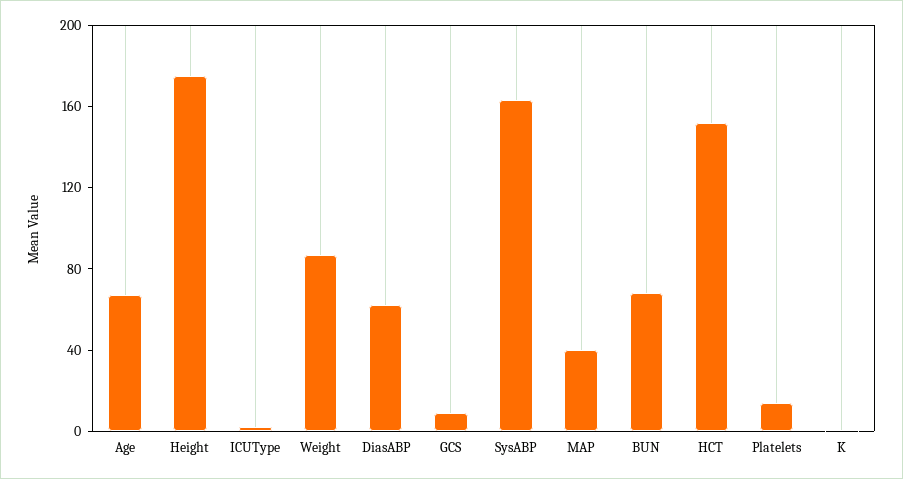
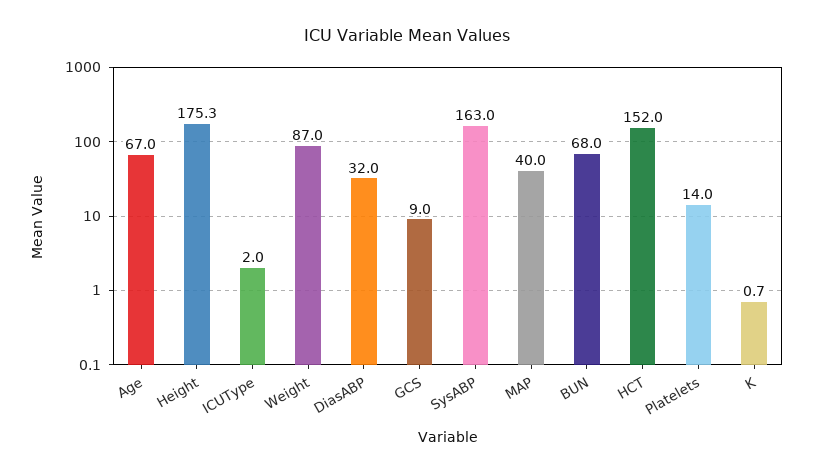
  {
    "Age": 67,
    "Height": 175.3,
    "ICUType": 2,
    "Weight": 87,
-   "DiasABP": 60,
+   "DiasABP": 32,
    "GCS": 9,
    "SysABP": 163,
    "MAP": 40,
    "BUN": 68,
    "HCT": 152,
    "Platelets": 14,
    "K": 0.7
  }

